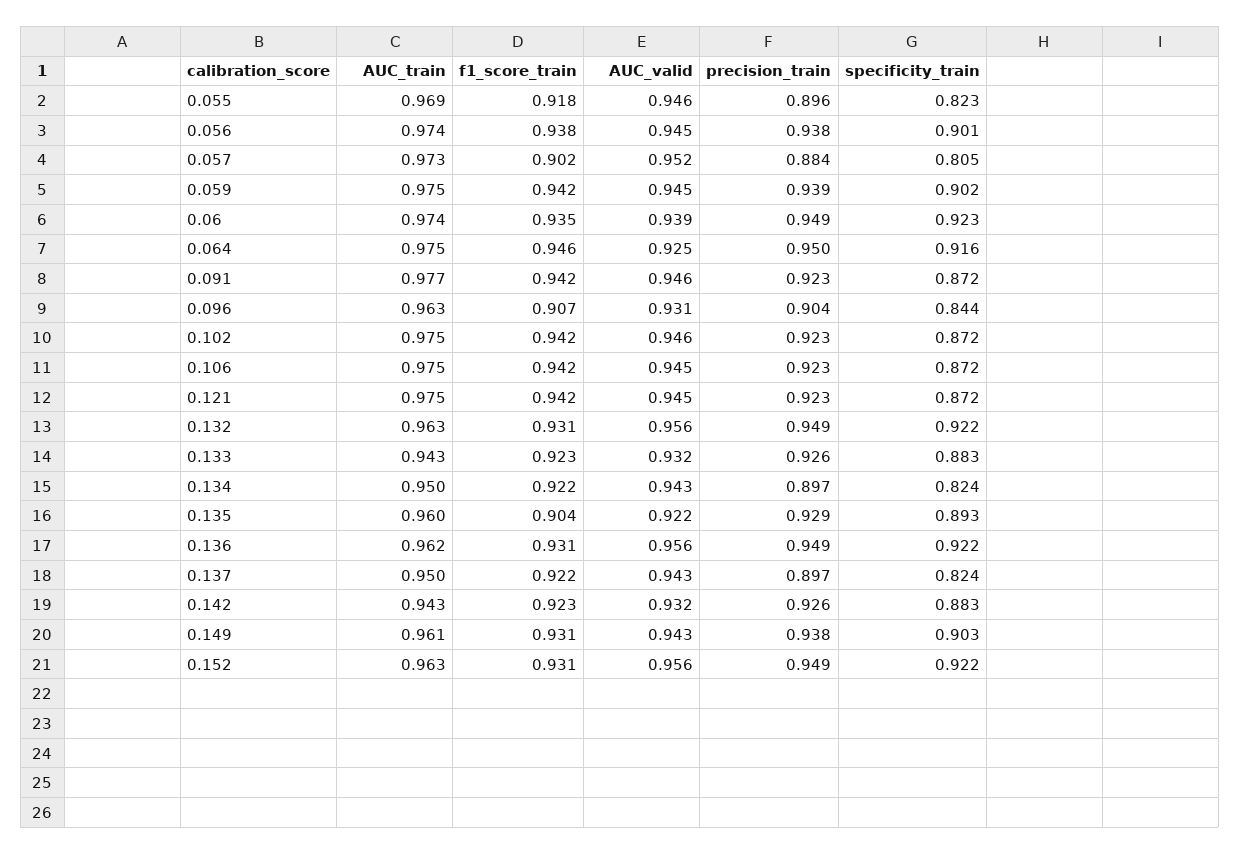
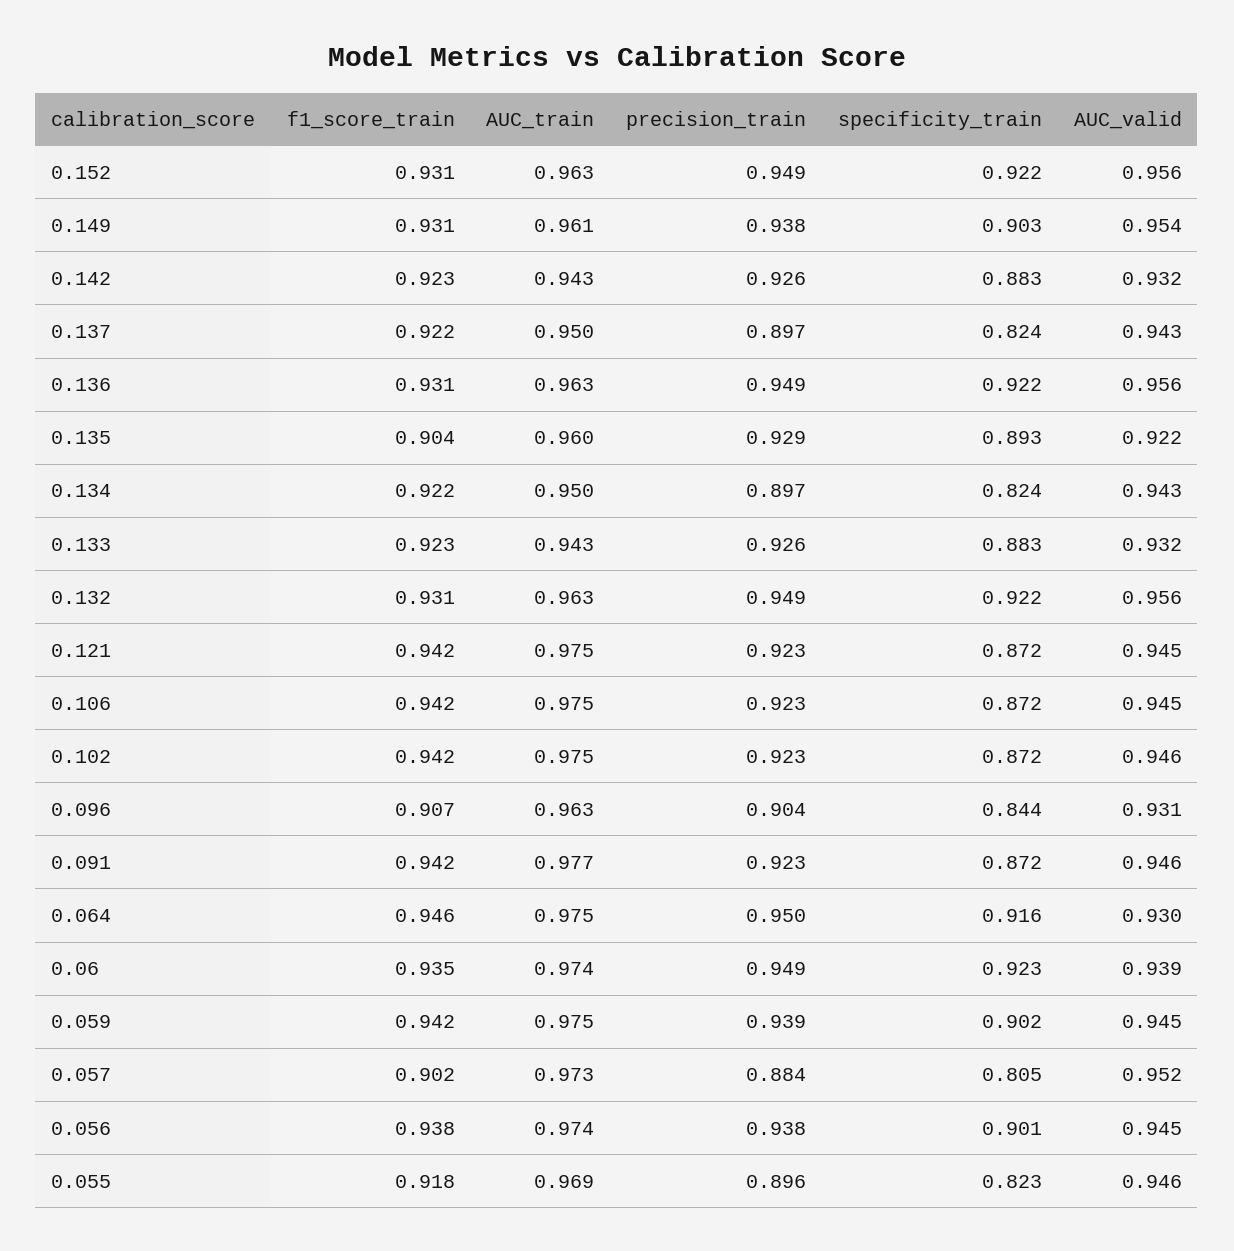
  {
    "AUC_train": {
      "0.055": 0.969,
      "0.056": 0.974,
      "0.057": 0.973,
      "0.059": 0.975,
      "0.06": 0.974,
      "0.064": 0.975,
      "0.091": 0.977,
      "0.096": 0.963,
      "0.102": 0.975,
      "0.106": 0.975,
      "0.121": 0.975,
      "0.132": 0.963,
      "0.133": 0.943,
      "0.134": 0.95,
      "0.135": 0.96,
-     "0.136": 0.962,
+     "0.136": 0.963,
      "0.137": 0.95,
      "0.142": 0.943,
      "0.149": 0.961,
      "0.152": 0.963
    },
    "f1_score_train": {
      "0.055": 0.918,
      "0.056": 0.938,
      "0.057": 0.902,
      "0.059": 0.942,
      "0.06": 0.935,
      "0.064": 0.946,
      "0.091": 0.942,
      "0.096": 0.907,
      "0.102": 0.942,
      "0.106": 0.942,
      "0.121": 0.942,
      "0.132": 0.931,
      "0.133": 0.923,
      "0.134": 0.922,
      "0.135": 0.904,
      "0.136": 0.931,
      "0.137": 0.922,
      "0.142": 0.923,
      "0.149": 0.931,
      "0.152": 0.931
    },
    "AUC_valid": {
      "0.055": 0.946,
      "0.056": 0.945,
      "0.057": 0.952,
      "0.059": 0.945,
      "0.06": 0.939,
-     "0.064": 0.925,
+     "0.064": 0.93,
      "0.091": 0.946,
      "0.096": 0.931,
      "0.102": 0.946,
      "0.106": 0.945,
      "0.121": 0.945,
      "0.132": 0.956,
      "0.133": 0.932,
      "0.134": 0.943,
      "0.135": 0.922,
      "0.136": 0.956,
      "0.137": 0.943,
      "0.142": 0.932,
-     "0.149": 0.943,
+     "0.149": 0.954,
      "0.152": 0.956
    },
    "precision_train": {
      "0.055": 0.896,
      "0.056": 0.938,
      "0.057": 0.884,
      "0.059": 0.939,
      "0.06": 0.949,
      "0.064": 0.95,
      "0.091": 0.923,
      "0.096": 0.904,
      "0.102": 0.923,
      "0.106": 0.923,
      "0.121": 0.923,
      "0.132": 0.949,
      "0.133": 0.926,
      "0.134": 0.897,
      "0.135": 0.929,
      "0.136": 0.949,
      "0.137": 0.897,
      "0.142": 0.926,
      "0.149": 0.938,
      "0.152": 0.949
    },
    "specificity_train": {
      "0.055": 0.823,
      "0.056": 0.901,
      "0.057": 0.805,
      "0.059": 0.902,
      "0.06": 0.923,
      "0.064": 0.916,
      "0.091": 0.872,
      "0.096": 0.844,
      "0.102": 0.872,
      "0.106": 0.872,
      "0.121": 0.872,
      "0.132": 0.922,
      "0.133": 0.883,
      "0.134": 0.824,
      "0.135": 0.893,
      "0.136": 0.922,
      "0.137": 0.824,
      "0.142": 0.883,
      "0.149": 0.903,
      "0.152": 0.922
    }
  }

